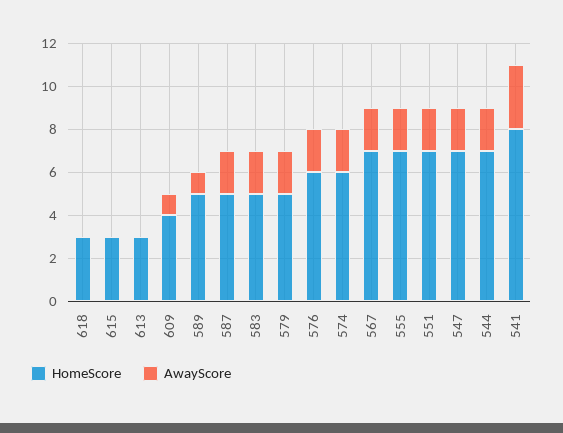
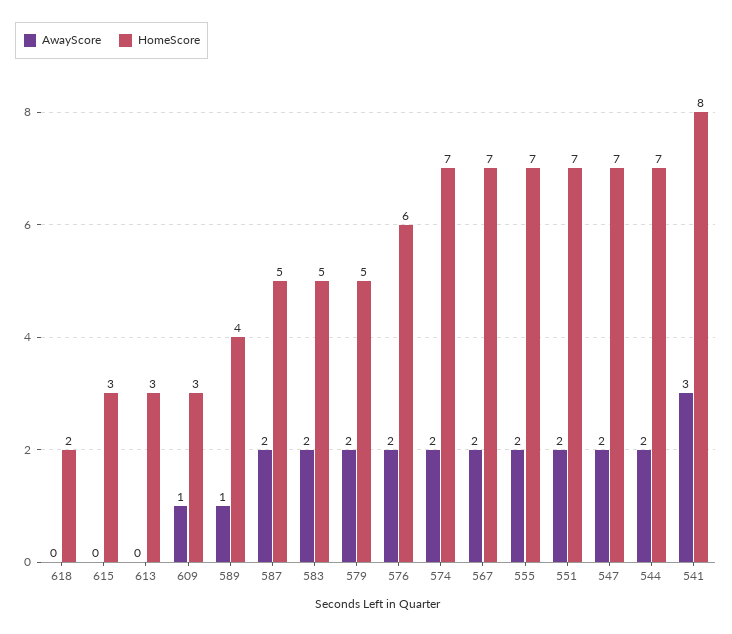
  {
    "HomeScore": {
-     "618": 3,
+     "618": 2,
      "615": 3,
      "613": 3,
-     "609": 4,
+     "609": 3,
-     "589": 5,
+     "589": 4,
      "587": 5,
      "583": 5,
      "579": 5,
      "576": 6,
-     "574": 6,
+     "574": 7,
      "567": 7,
      "555": 7,
      "551": 7,
      "547": 7,
      "544": 7,
      "541": 8
    },
    "AwayScore": {
      "618": 0,
      "615": 0,
      "613": 0,
      "609": 1,
      "589": 1,
      "587": 2,
      "583": 2,
      "579": 2,
      "576": 2,
      "574": 2,
      "567": 2,
      "555": 2,
      "551": 2,
      "547": 2,
      "544": 2,
      "541": 3
    }
  }

